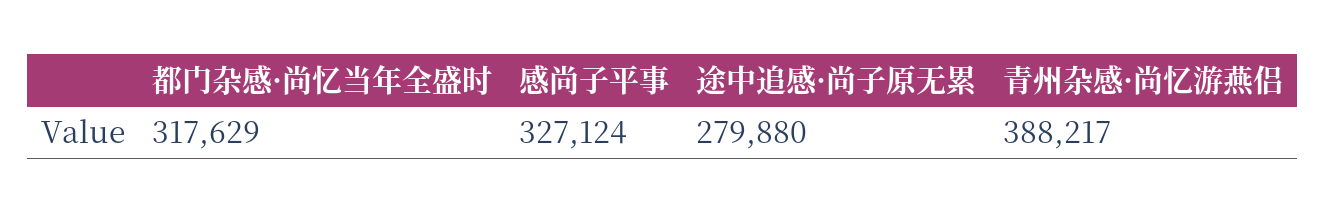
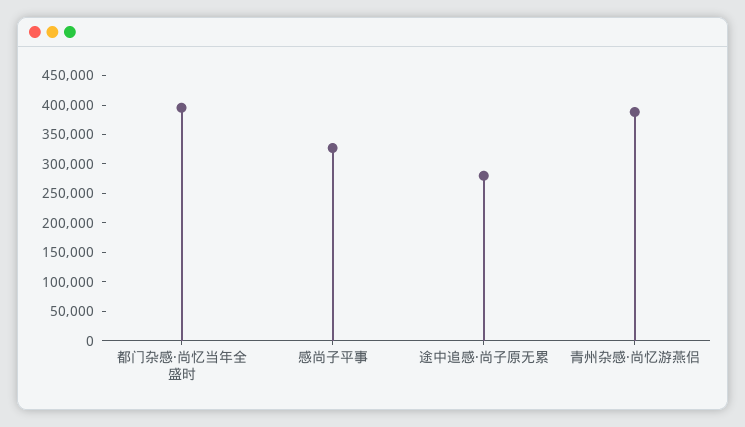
  {
-   "都门杂感·尚忆当年全盛时": 317629,
+   "都门杂感·尚忆当年全盛时": 400000,
    "感尚子平事": 327124,
    "途中追感·尚子原无累": 279880,
    "青州杂感·尚忆游燕侣": 388217
  }

